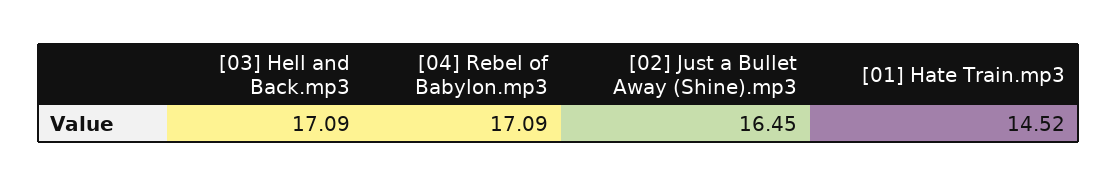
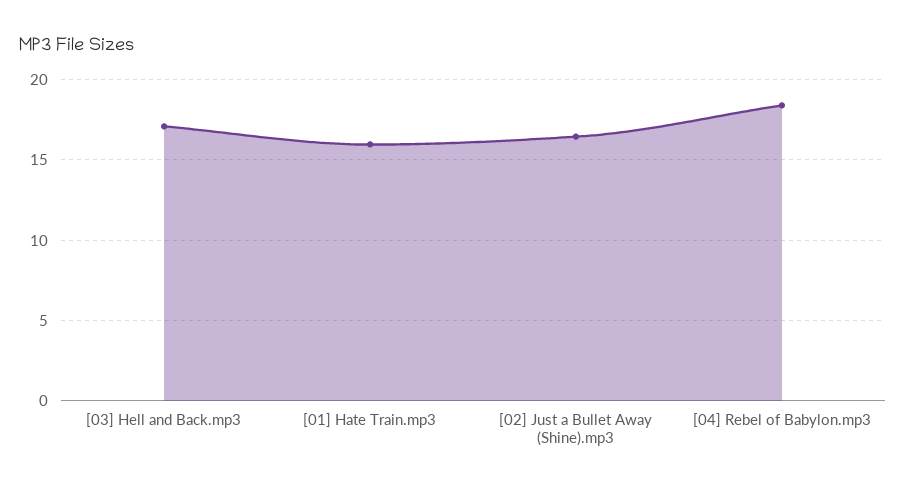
  {
    "[03] Hell and Back.mp3": 17.09,
-   "[04] Rebel of Babylon.mp3": 17.09,
+   "[04] Rebel of Babylon.mp3": 18.5,
    "[02] Just a Bullet Away (Shine).mp3": 16.45,
-   "[01] Hate Train.mp3": 14.52
+   "[01] Hate Train.mp3": 16
  }

